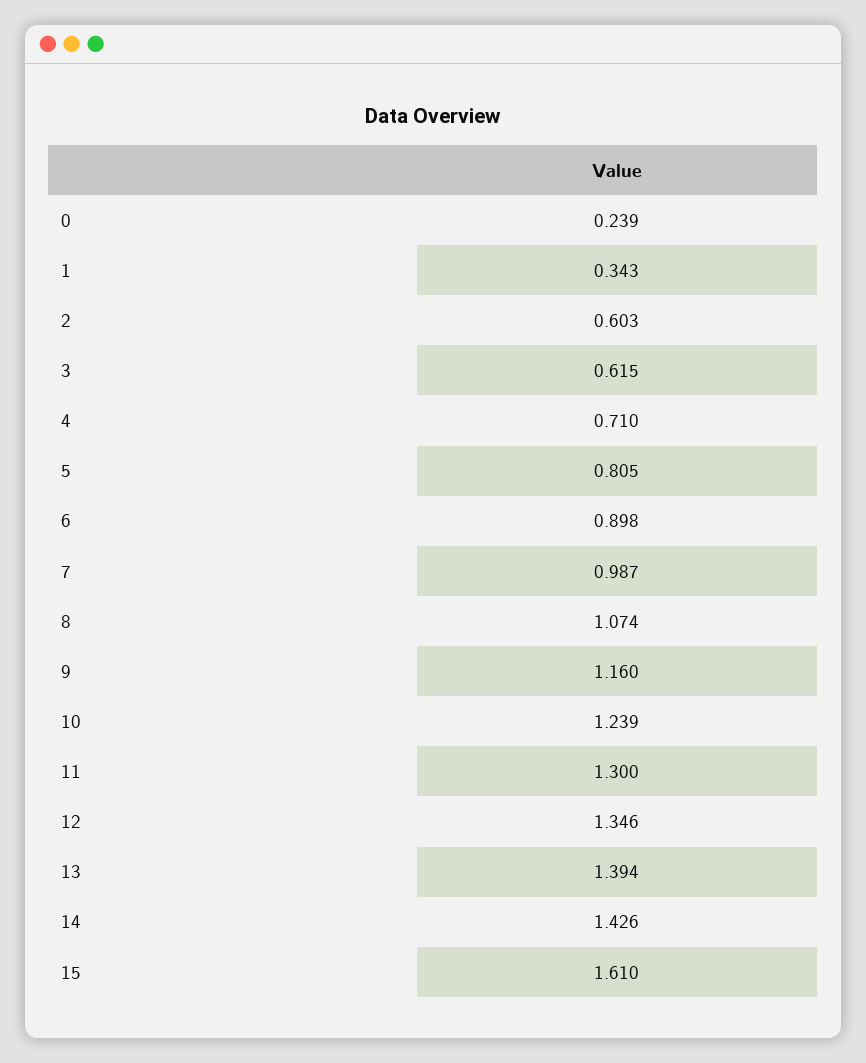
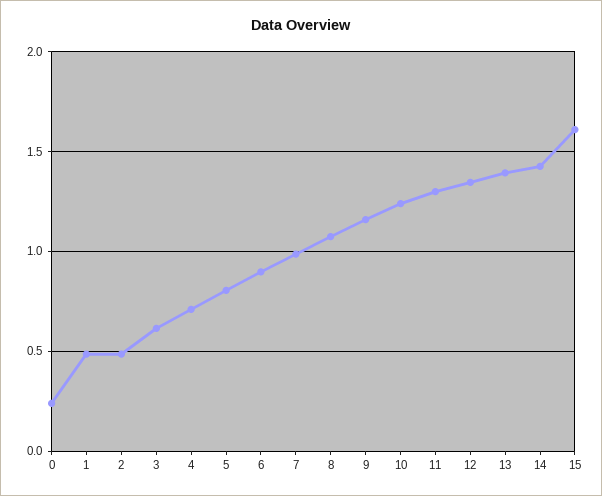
  {
    "0": 0.239,
-   "1": 0.343,
+   "1": 0.5,
-   "2": 0.603,
+   "2": 0.5,
    "3": 0.615,
    "4": 0.71,
    "5": 0.805,
    "6": 0.898,
    "7": 0.987,
    "8": 1.074,
    "9": 1.16,
    "10": 1.239,
    "11": 1.3,
    "12": 1.346,
    "13": 1.394,
    "14": 1.426,
    "15": 1.61
  }

